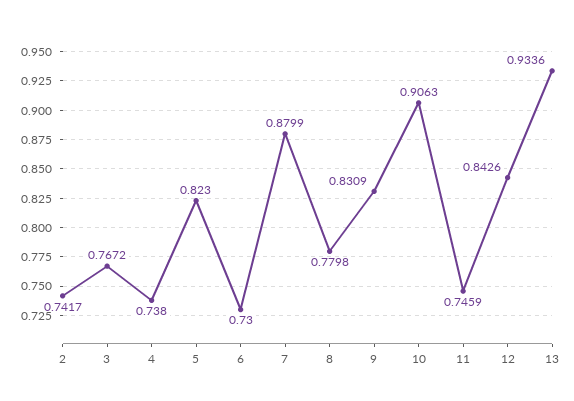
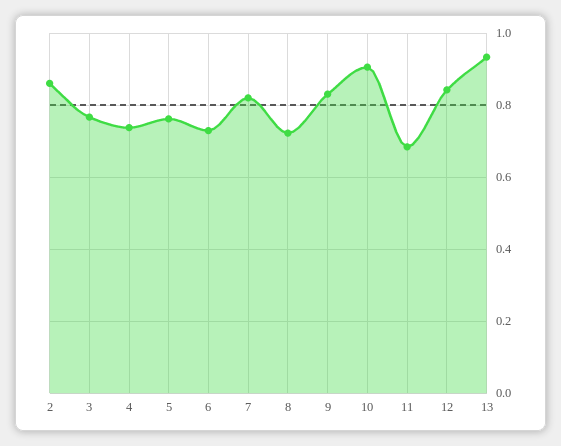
  {
-   "2": 0.7417,
+   "2": 0.86,
    "3": 0.7672,
    "4": 0.738,
-   "5": 0.823,
+   "5": 0.76,
    "6": 0.73,
-   "7": 0.8799,
+   "7": 0.82,
-   "8": 0.7798,
+   "8": 0.72,
    "9": 0.8309,
    "10": 0.9063,
-   "11": 0.7459,
+   "11": 0.68,
    "12": 0.8426,
    "13": 0.9336
  }

